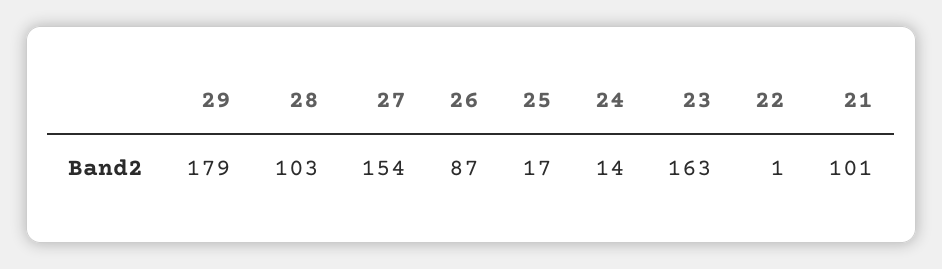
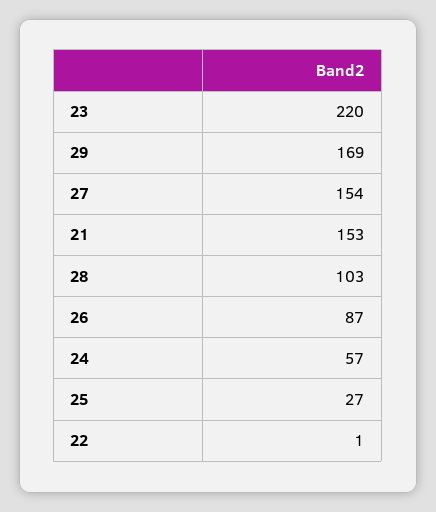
  {
-   "29": 179,
+   "29": 169,
    "28": 103,
    "27": 154,
    "26": 87,
-   "25": 17,
+   "25": 27,
-   "24": 14,
+   "24": 57,
-   "23": 163,
+   "23": 220,
    "22": 1,
-   "21": 101
+   "21": 153
  }

